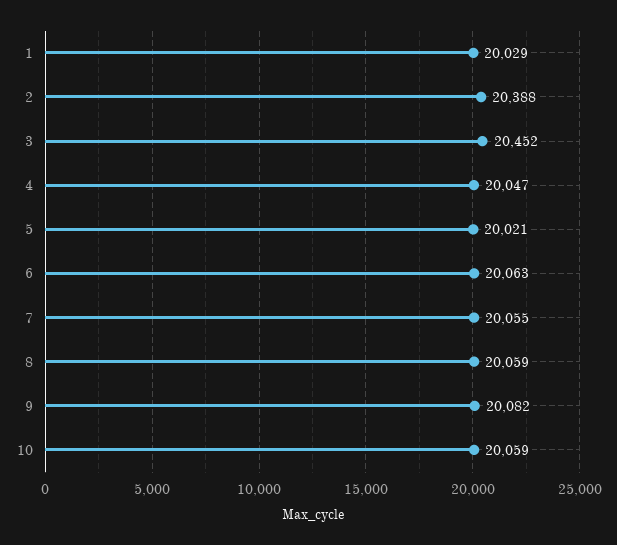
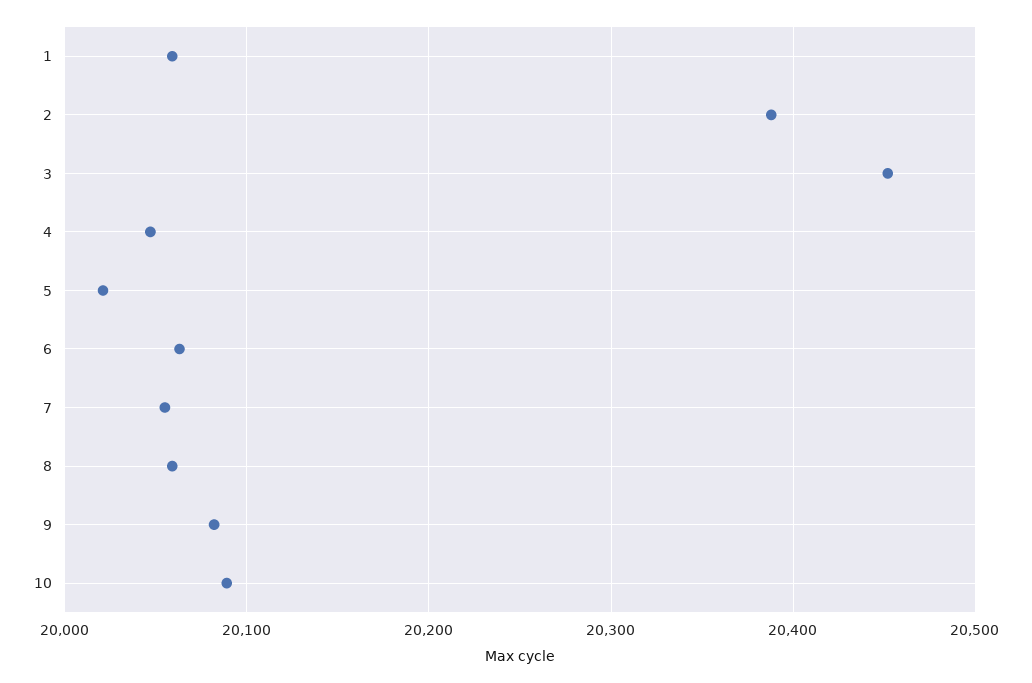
  {
-   "1": 20029,
+   "1": 20060,
    "2": 20388,
    "3": 20452,
    "4": 20047,
    "5": 20021,
    "6": 20063,
    "7": 20055,
    "8": 20059,
    "9": 20082,
-   "10": 20059
+   "10": 20090
  }

